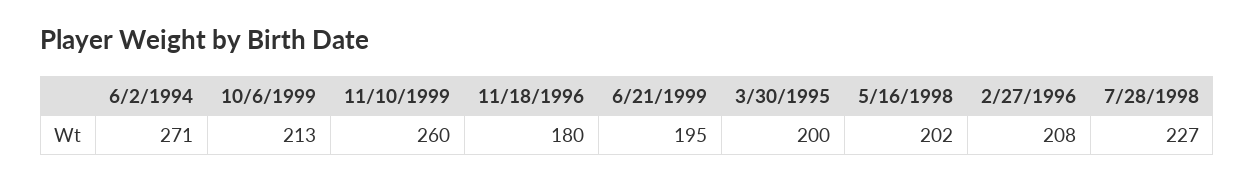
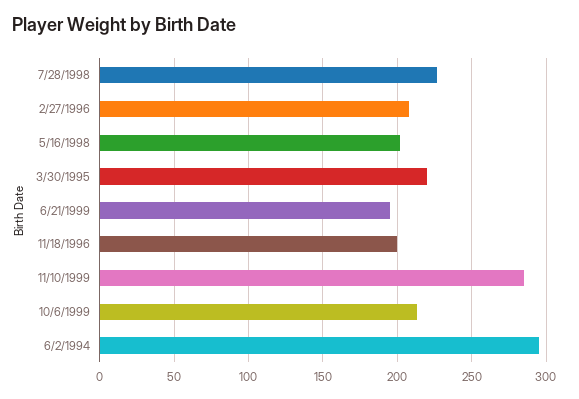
  {
-   "6/2/1994": 271,
+   "6/2/1994": 295,
    "10/6/1999": 213,
-   "11/10/1999": 260,
+   "11/10/1999": 285,
-   "11/18/1996": 180,
+   "11/18/1996": 200,
    "6/21/1999": 195,
-   "3/30/1995": 200,
+   "3/30/1995": 220,
    "5/16/1998": 202,
    "2/27/1996": 208,
    "7/28/1998": 227
  }

